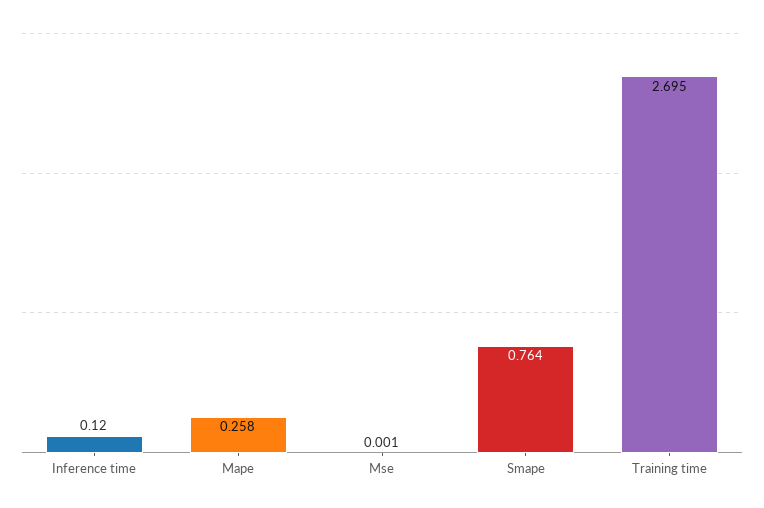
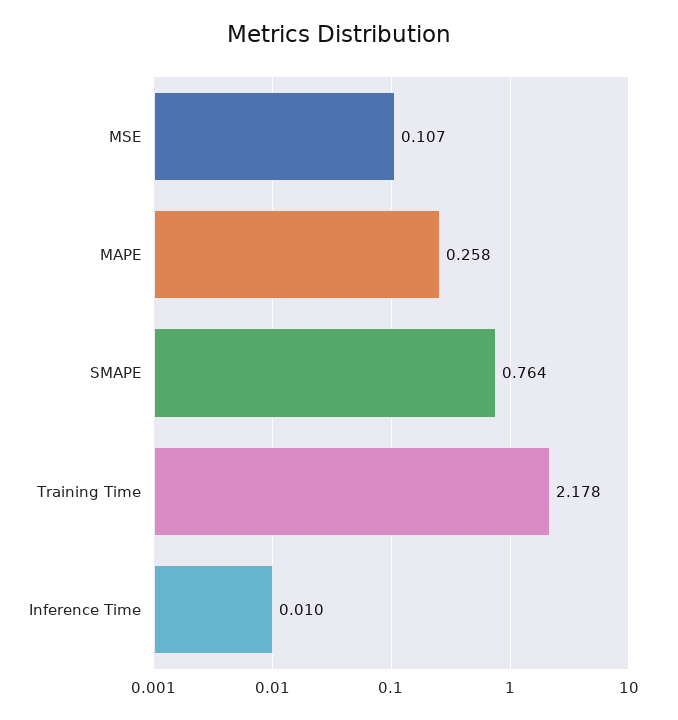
  {
-   "Inference time": 0.12,
+   "Inference time": 0.01,
    "Mape": 0.258,
-   "Mse": 0.001,
+   "Mse": 0.107,
    "Smape": 0.764,
-   "Training time": 2.695
+   "Training time": 2.178
  }

